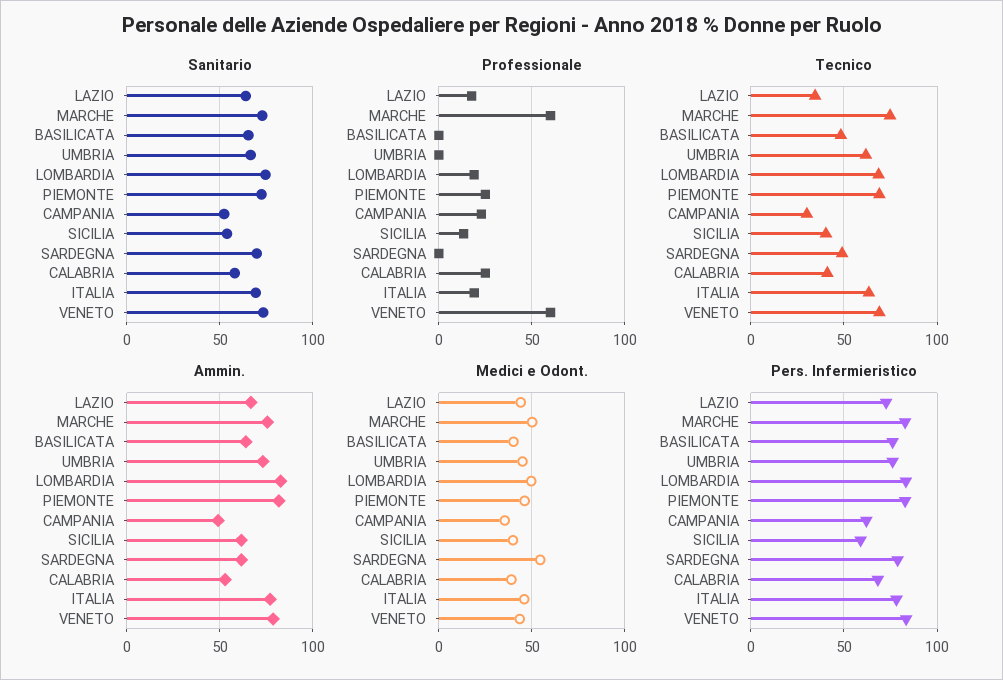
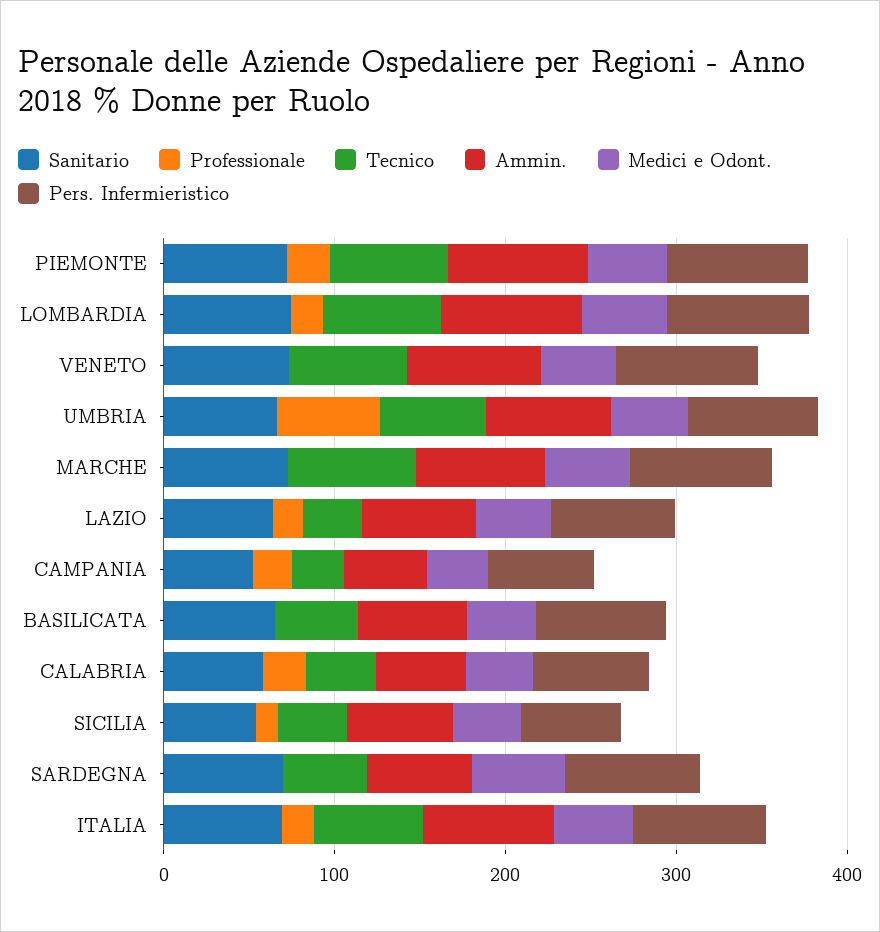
  {
    "Sanitario": {
      "LAZIO": 65,
      "MARCHE": 75,
      "BASILICATA": 65,
      "UMBRIA": 65,
      "LOMBARDIA": 75,
      "PIEMONTE": 70,
      "CAMPANIA": 50,
      "SICILIA": 55,
      "SARDEGNA": 70,
      "CALABRIA": 60,
      "ITALIA": 70,
      "VENETO": 75
    },
    "Professionale": {
      "LAZIO": 20,
-     "MARCHE": 60,
+     "MARCHE": 0,
      "BASILICATA": 0,
-     "UMBRIA": 0,
+     "UMBRIA": 60,
      "LOMBARDIA": 20,
      "PIEMONTE": 25,
      "CAMPANIA": 25,
      "SICILIA": 15,
      "SARDEGNA": 0,
      "CALABRIA": 25,
      "ITALIA": 20,
-     "VENETO": 60
+     "VENETO": 0
    },
    "Tecnico": {
      "LAZIO": 35,
      "MARCHE": 75,
      "BASILICATA": 50,
      "UMBRIA": 60,
      "LOMBARDIA": 70,
      "PIEMONTE": 70,
      "CAMPANIA": 30,
      "SICILIA": 40,
      "SARDEGNA": 50,
      "CALABRIA": 40,
      "ITALIA": 65,
      "VENETO": 70
    },
    "Ammin.": {
      "LAZIO": 65,
      "MARCHE": 75,
      "BASILICATA": 65,
      "UMBRIA": 75,
      "LOMBARDIA": 85,
      "PIEMONTE": 80,
      "CAMPANIA": 50,
      "SICILIA": 60,
      "SARDEGNA": 60,
      "CALABRIA": 55,
      "ITALIA": 75,
      "VENETO": 80
    },
    "Medici e Odont.": {
      "LAZIO": 45,
      "MARCHE": 50,
      "BASILICATA": 40,
      "UMBRIA": 45,
      "LOMBARDIA": 50,
      "PIEMONTE": 45,
      "CAMPANIA": 35,
      "SICILIA": 40,
      "SARDEGNA": 55,
      "CALABRIA": 40,
      "ITALIA": 45,
      "VENETO": 45
    },
    "Pers. Infermieristico": {
      "LAZIO": 75,
      "MARCHE": 85,
      "BASILICATA": 75,
      "UMBRIA": 75,
      "LOMBARDIA": 85,
      "PIEMONTE": 85,
      "CAMPANIA": 60,
      "SICILIA": 60,
      "SARDEGNA": 80,
      "CALABRIA": 70,
      "ITALIA": 80,
      "VENETO": 85
    }
  }

